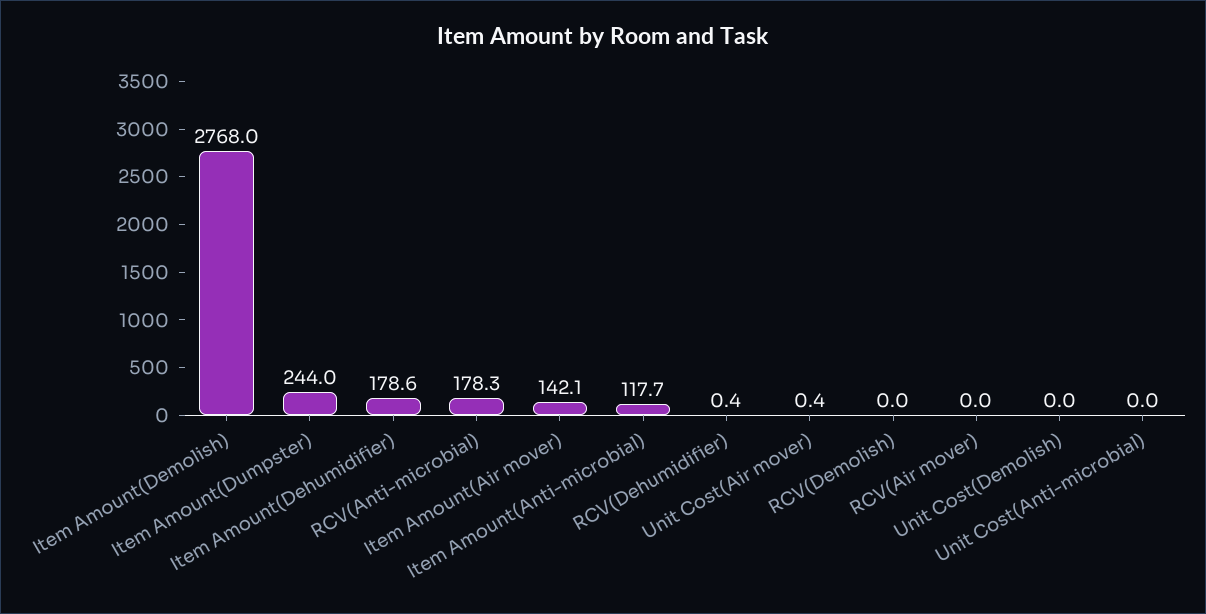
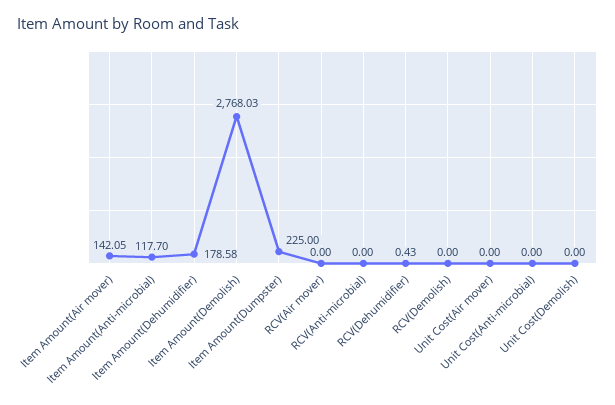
  {
    "Item Amount(Demolish)": 2768.03,
-   "Item Amount(Dumpster)": 244,
+   "Item Amount(Dumpster)": 225,
    "Item Amount(Dehumidifier)": 178.58,
-   "RCV(Anti-microbial)": 178.3,
+   "RCV(Anti-microbial)": 0,
    "Item Amount(Air mover)": 142.05,
    "Item Amount(Anti-microbial)": 117.7,
    "RCV(Dehumidifier)": 0.43,
-   "Unit Cost(Air mover)": 0.4,
+   "Unit Cost(Air mover)": 0,
    "RCV(Demolish)": 0,
    "RCV(Air mover)": 0,
    "Unit Cost(Demolish)": 0,
    "Unit Cost(Anti-microbial)": 0
  }

